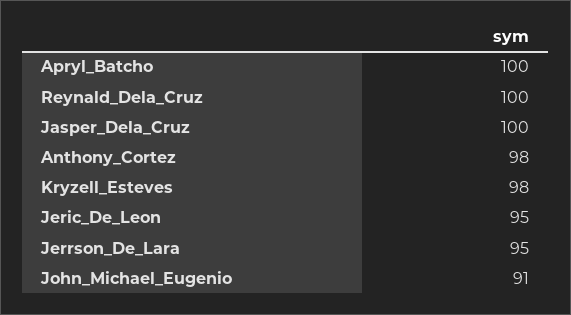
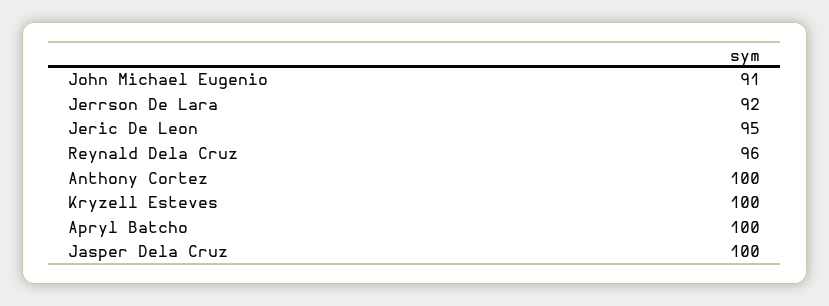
  {
    "Apryl_Batcho": 100,
-   "Reynald_Dela_Cruz": 100,
+   "Reynald_Dela_Cruz": 96,
    "Jasper_Dela_Cruz": 100,
-   "Anthony_Cortez": 98,
+   "Anthony_Cortez": 100,
-   "Kryzell_Esteves": 98,
+   "Kryzell_Esteves": 100,
    "Jeric_De_Leon": 95,
-   "Jerrson_De_Lara": 95,
+   "Jerrson_De_Lara": 92,
    "John_Michael_Eugenio": 91
  }

